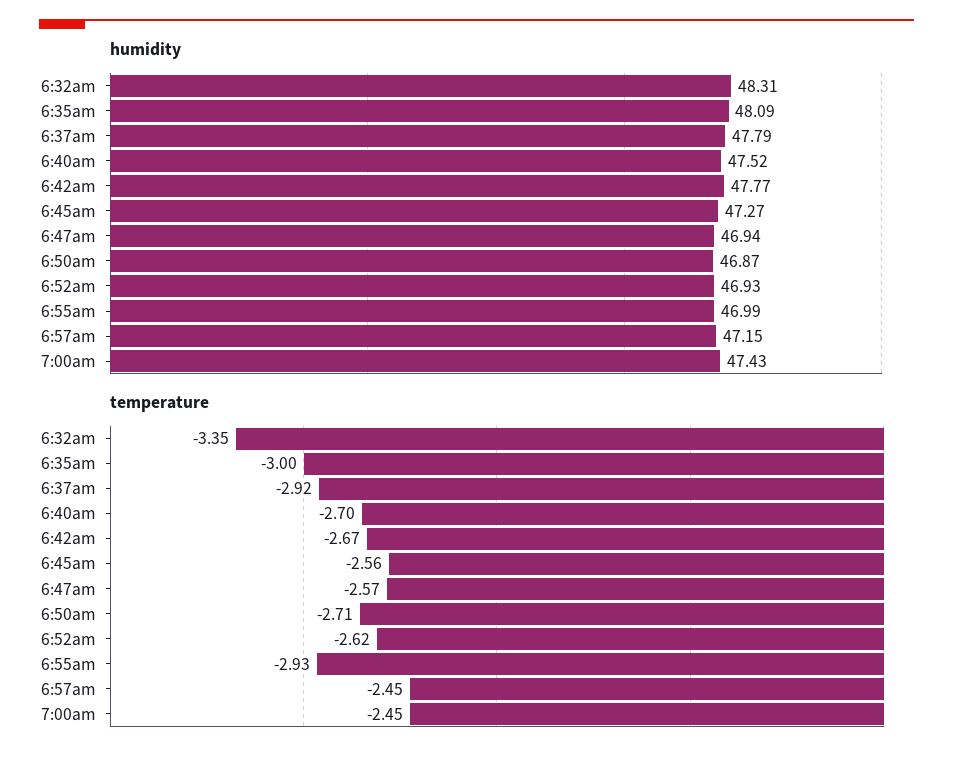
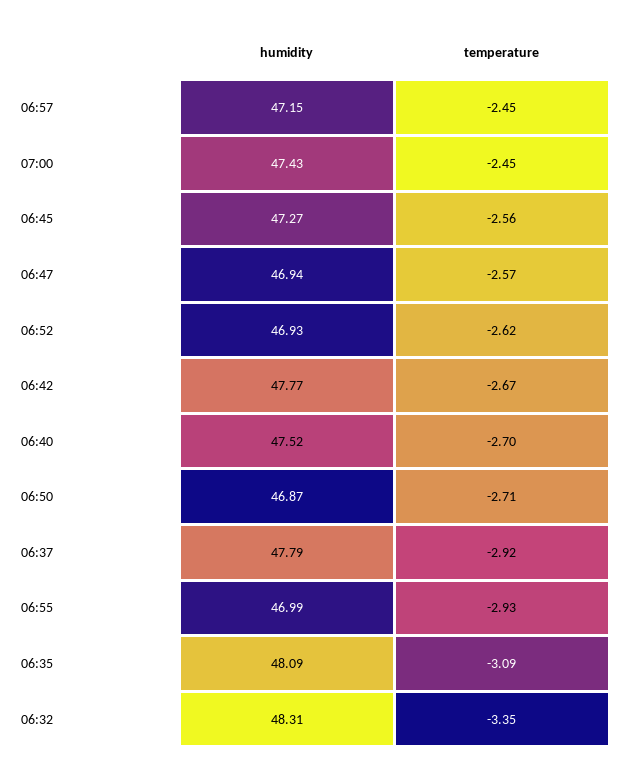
  {
    "humidity": {
      "6:32am": 48.31,
      "6:35am": 48.09,
      "6:37am": 47.79,
      "6:40am": 47.52,
      "6:42am": 47.77,
      "6:45am": 47.27,
      "6:47am": 46.94,
      "6:50am": 46.87,
      "6:52am": 46.93,
      "6:55am": 46.99,
      "6:57am": 47.15,
      "7:00am": 47.43
    },
    "temperature": {
      "6:32am": -3.35,
-     "6:35am": -3,
+     "6:35am": -3.09,
      "6:37am": -2.92,
      "6:40am": -2.7,
      "6:42am": -2.67,
      "6:45am": -2.56,
      "6:47am": -2.57,
      "6:50am": -2.71,
      "6:52am": -2.62,
      "6:55am": -2.93,
      "6:57am": -2.45,
      "7:00am": -2.45
    }
  }

